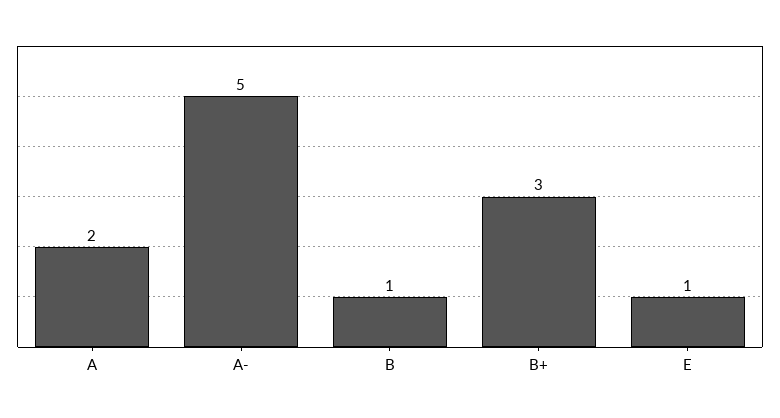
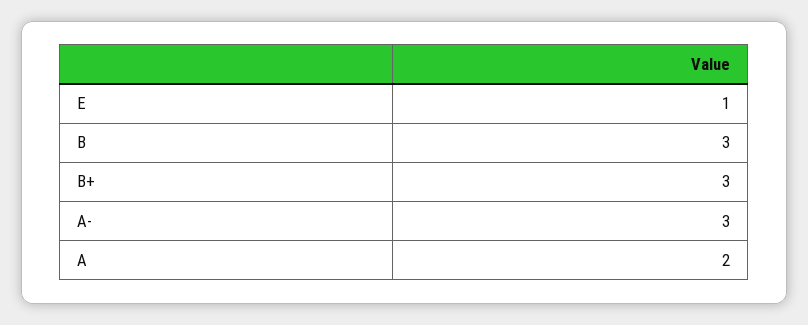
  {
    "A": 2,
-   "A-": 5,
+   "A-": 3,
-   "B": 1,
+   "B": 3,
    "B+": 3,
    "E": 1
  }

